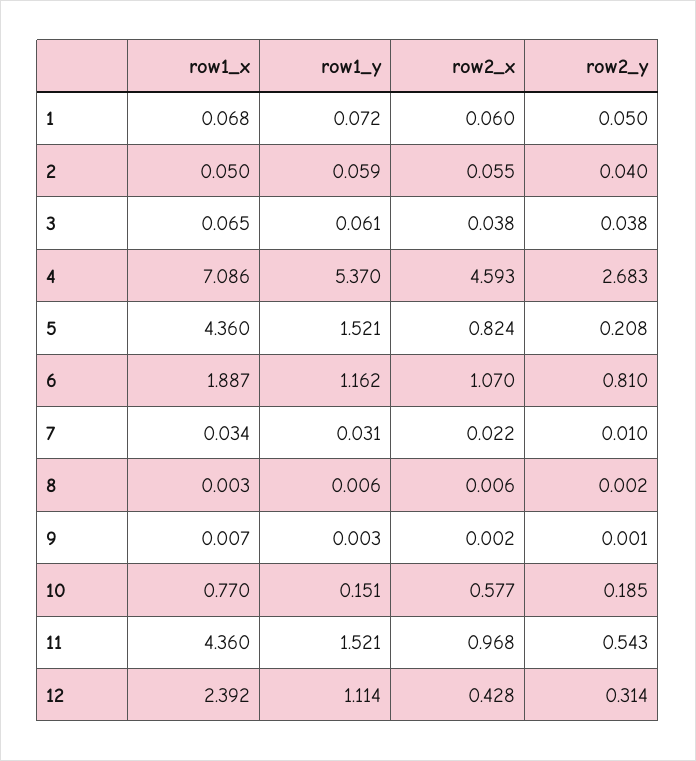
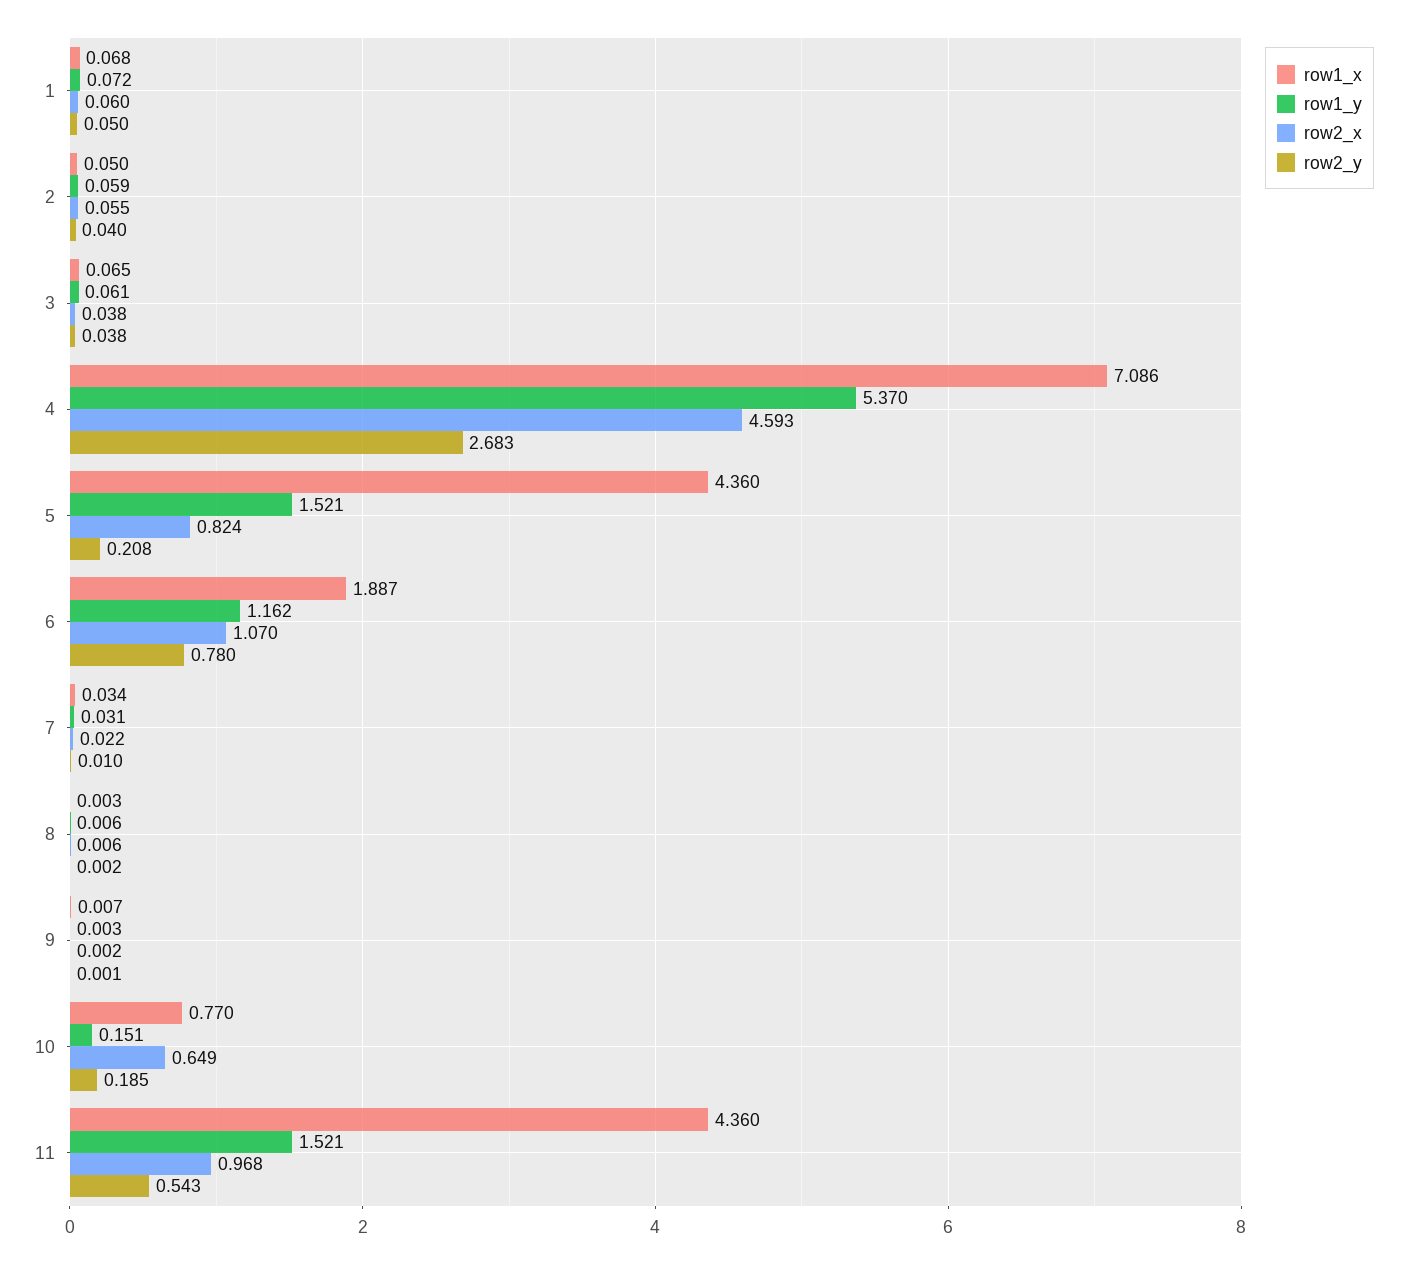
  {
    "row1_x": {
      "1": 0.068,
      "2": 0.05,
      "3": 0.065,
      "4": 7.086,
      "5": 4.36,
      "6": 1.887,
      "7": 0.034,
      "8": 0.003,
      "9": 0.007,
      "10": 0.77,
-     "11": 4.36,
+     "11": 4.36
-     "12": 2.392
    },
    "row1_y": {
      "1": 0.072,
      "2": 0.059,
      "3": 0.061,
      "4": 5.37,
      "5": 1.521,
      "6": 1.162,
      "7": 0.031,
      "8": 0.006,
      "9": 0.003,
      "10": 0.151,
-     "11": 1.521,
+     "11": 1.521
-     "12": 1.114
    },
    "row2_x": {
      "1": 0.06,
      "2": 0.055,
      "3": 0.038,
      "4": 4.593,
      "5": 0.824,
      "6": 1.07,
      "7": 0.022,
      "8": 0.006,
      "9": 0.002,
-     "10": 0.577,
+     "10": 0.649,
-     "11": 0.968,
+     "11": 0.968
-     "12": 0.428
    },
    "row2_y": {
      "1": 0.05,
      "2": 0.04,
      "3": 0.038,
      "4": 2.683,
      "5": 0.208,
-     "6": 0.81,
+     "6": 0.78,
      "7": 0.01,
      "8": 0.002,
      "9": 0.001,
      "10": 0.185,
-     "11": 0.543,
+     "11": 0.543
-     "12": 0.314
    }
  }

